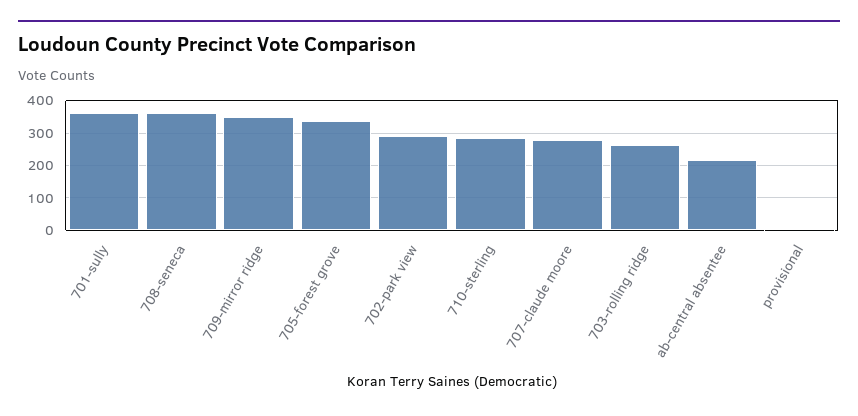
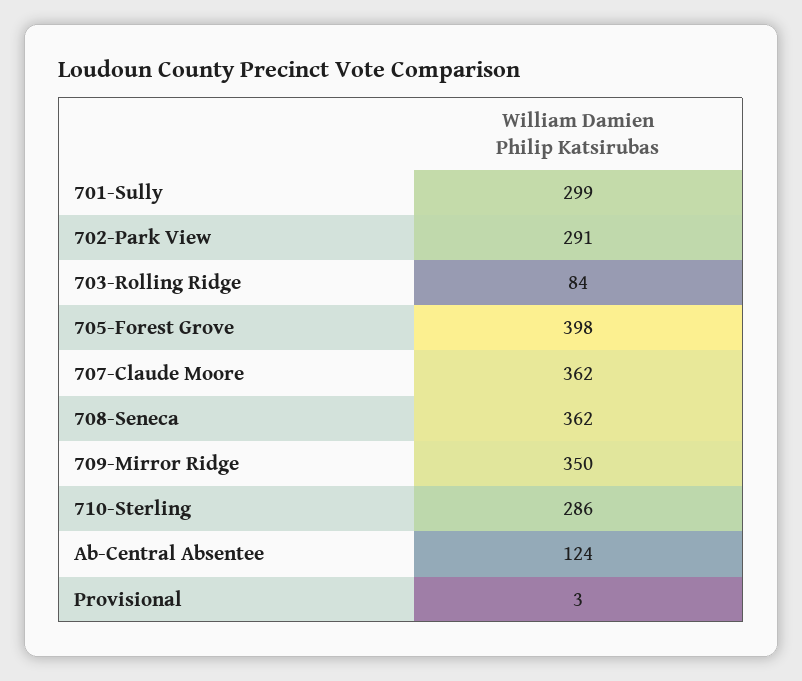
  {
-   "701-sully": 360,
+   "701-sully": 299,
    "708-seneca": 362,
    "709-mirror ridge": 350,
-   "705-forest grove": 340,
+   "705-forest grove": 398,
    "702-park view": 291,
    "710-sterling": 286,
-   "707-claude moore": 280,
+   "707-claude moore": 362,
-   "703-rolling ridge": 260,
+   "703-rolling ridge": 84,
-   "ab-central absentee": 220,
+   "ab-central absentee": 124,
    "provisional": 3
  }

